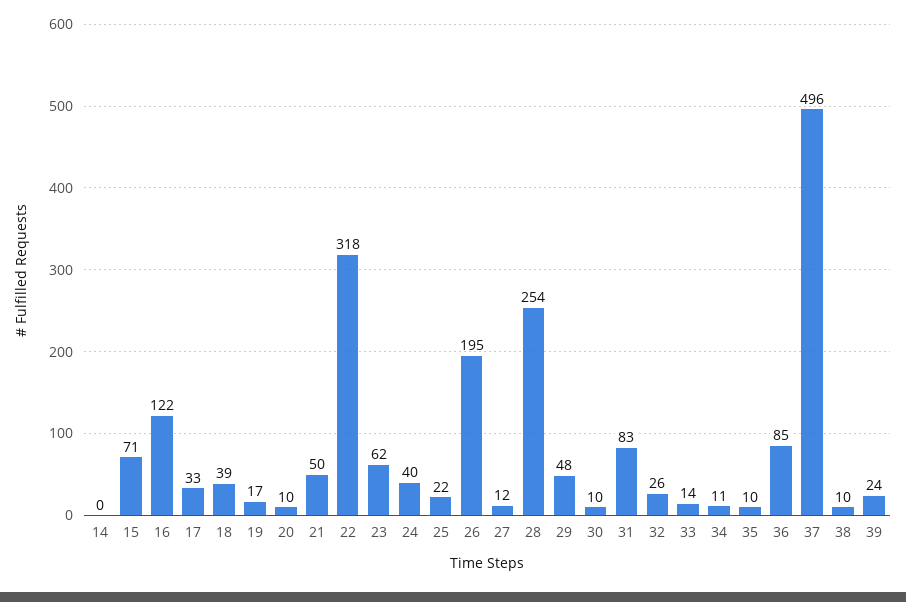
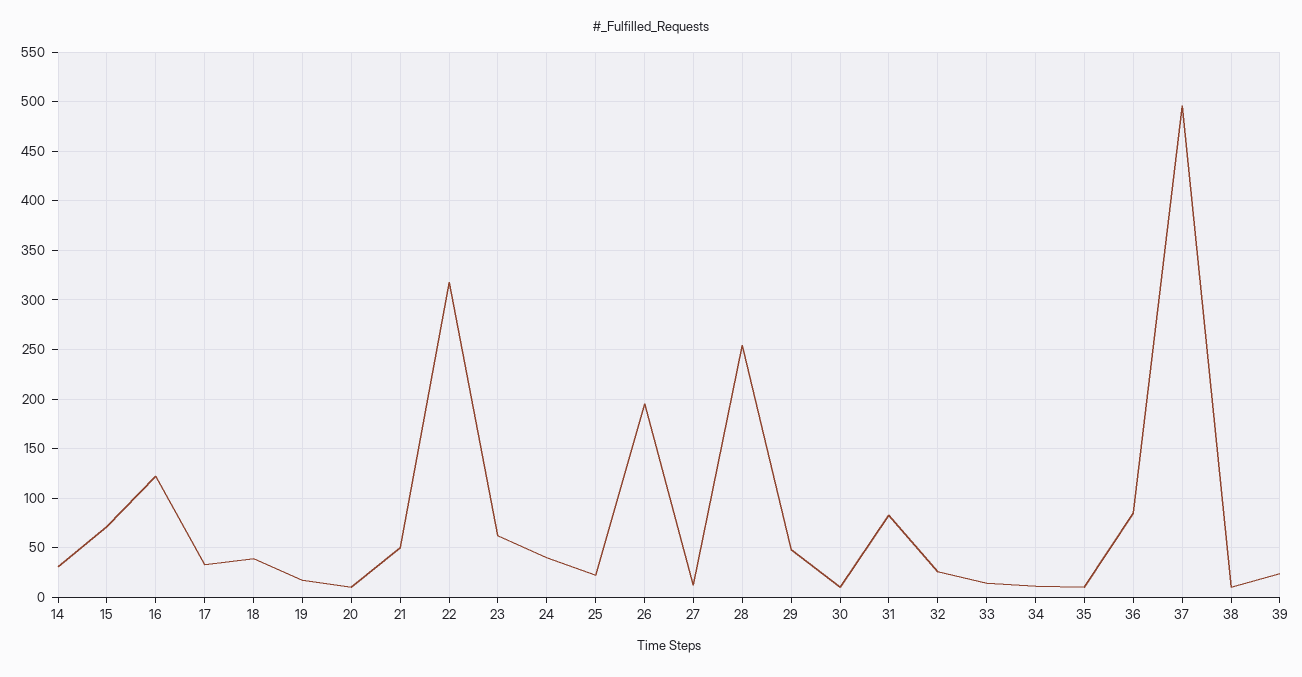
  {
-   "14": 0,
+   "14": 30,
    "15": 71,
    "16": 122,
    "17": 33,
    "18": 39,
    "19": 17,
    "20": 10,
    "21": 50,
    "22": 318,
    "23": 62,
    "24": 40,
    "25": 22,
    "26": 195,
    "27": 12,
    "28": 254,
    "29": 48,
    "30": 10,
    "31": 83,
    "32": 26,
    "33": 14,
    "34": 11,
    "35": 10,
    "36": 85,
    "37": 496,
    "38": 10,
    "39": 24
  }

